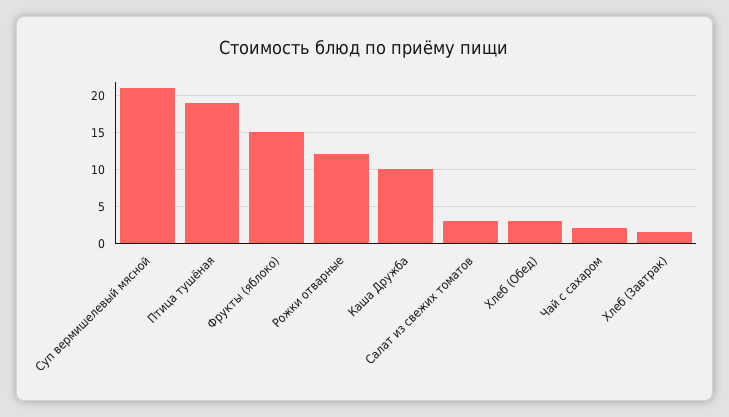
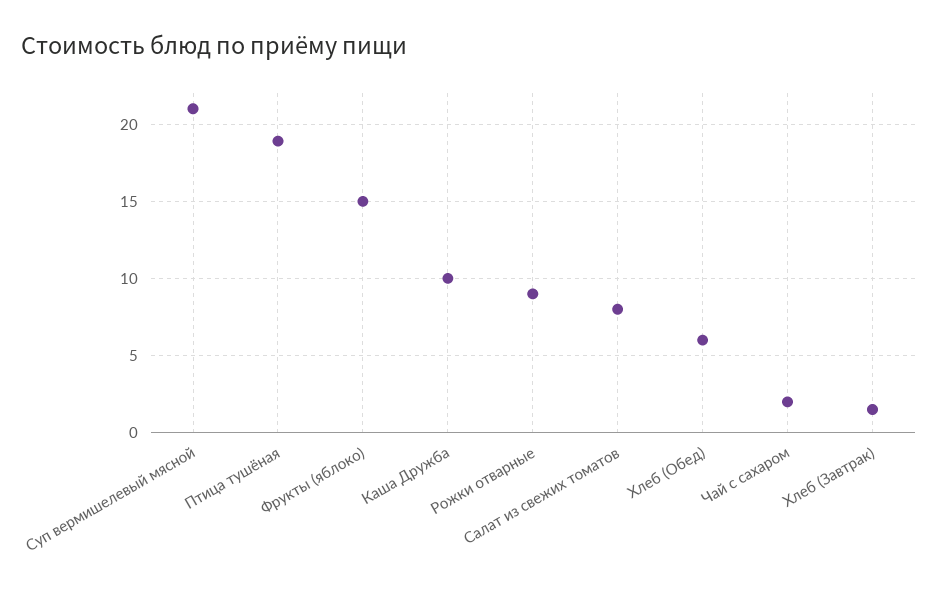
  {
    "Суп вермишелевый мясной": 21,
    "Птица тушёная": 19,
    "Фрукты (яблоко)": 15,
-   "Рожки отварные": 12,
+   "Рожки отварные": 9,
    "Каша Дружба": 10,
-   "Салат из свежих томатов": 3,
+   "Салат из свежих томатов": 8,
-   "Хлеб (Обед)": 3,
+   "Хлеб (Обед)": 6,
    "Чай с сахаром": 2,
    "Хлеб (Завтрак)": 1.5
  }

